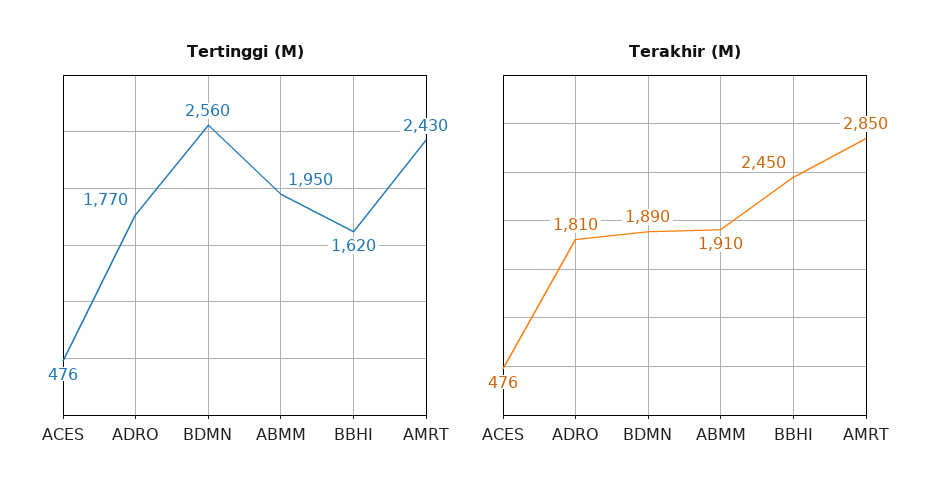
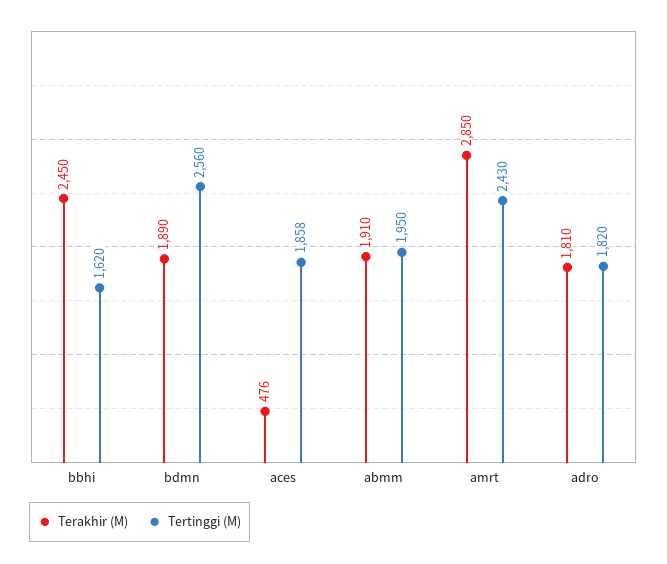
  {
    "Tertinggi (M)": {
-     "ACES": 476,
+     "ACES": 1858,
-     "ADRO": 1770,
+     "ADRO": 1820,
      "BDMN": 2560,
      "ABMM": 1950,
      "BBHI": 1620,
      "AMRT": 2430
    },
    "Terakhir (M)": {
      "ACES": 476,
      "ADRO": 1810,
      "BDMN": 1890,
      "ABMM": 1910,
      "BBHI": 2450,
      "AMRT": 2850
    }
  }

